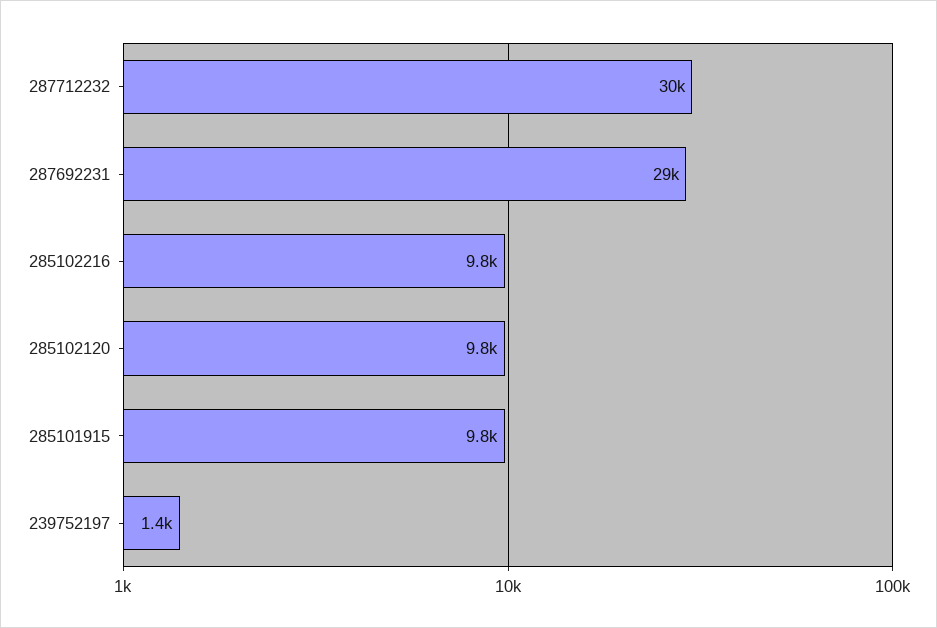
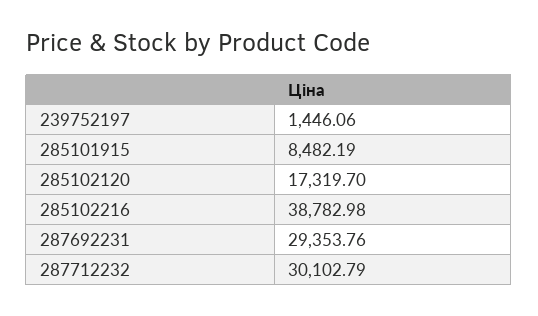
  {
    "287712232": 30102.79,
    "287692231": 29353.76,
-   "285102216": 9800,
+   "285102216": 38782.98,
-   "285102120": 9800,
+   "285102120": 17319.7,
-   "285101915": 9800,
+   "285101915": 8482.19,
    "239752197": 1446.06
  }

